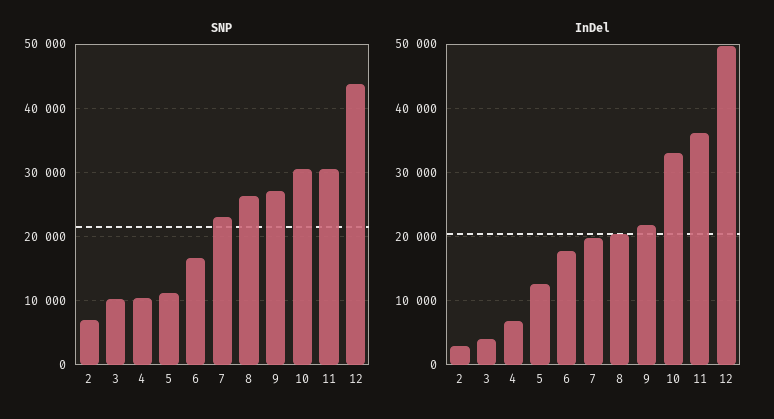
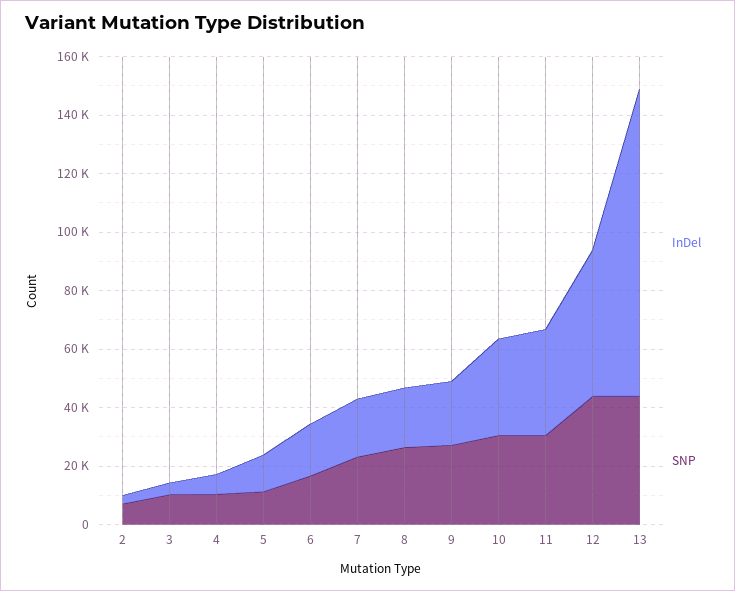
  {
    "SNP": {
      "2": 7000,
      "3": 10000,
      "4": 10000,
      "5": 11000,
      "6": 17000,
      "7": 23000,
      "8": 26000,
      "9": 27000,
      "10": 31000,
      "11": 31000,
-     "12": 44000
+     "12": 44000,
+     "13": 45000
    },
    "InDel": {
      "2": 3000,
      "3": 4000,
      "4": 7000,
      "5": 13000,
      "6": 18000,
      "7": 20000,
      "8": 20000,
      "9": 22000,
      "10": 33000,
      "11": 36000,
-     "12": 50000
+     "12": 50000,
+     "13": 105000
    }
  }

